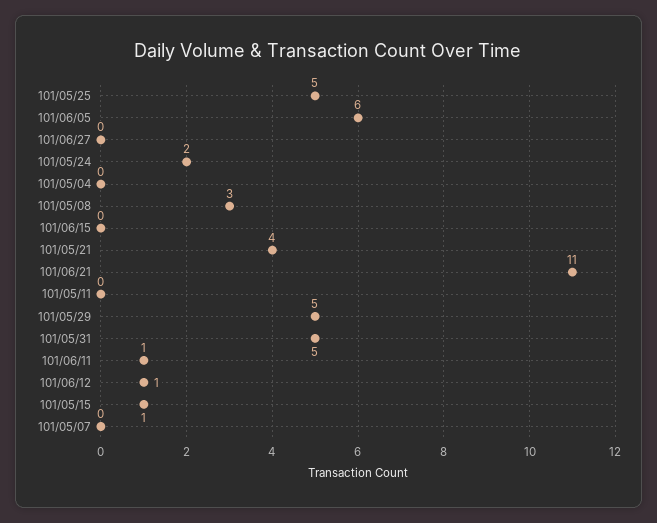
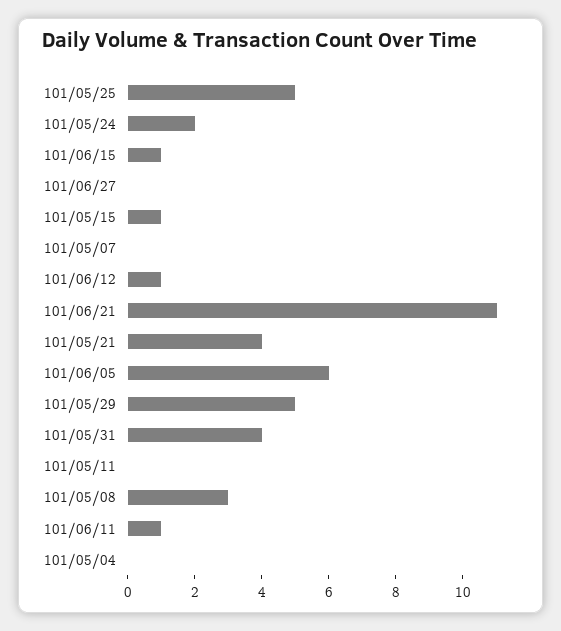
  {
    "101/05/25": 5,
    "101/06/05": 6,
    "101/06/27": 0,
    "101/05/24": 2,
    "101/05/04": 0,
    "101/05/08": 3,
-   "101/06/15": 0,
+   "101/06/15": 1,
    "101/05/21": 4,
    "101/06/21": 11,
    "101/05/11": 0,
    "101/05/29": 5,
-   "101/05/31": 5,
+   "101/05/31": 4,
    "101/06/11": 1,
    "101/06/12": 1,
    "101/05/15": 1,
    "101/05/07": 0
  }

